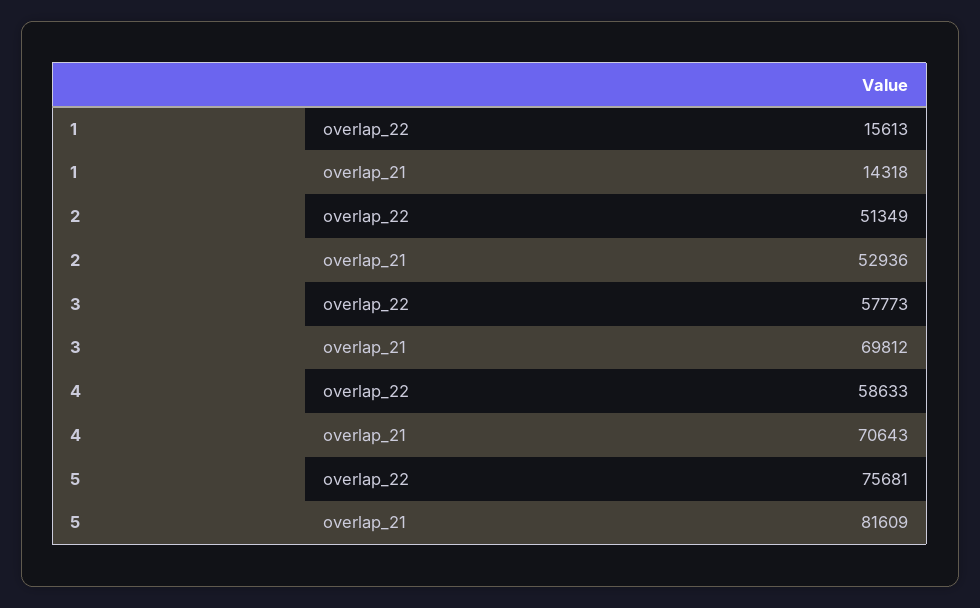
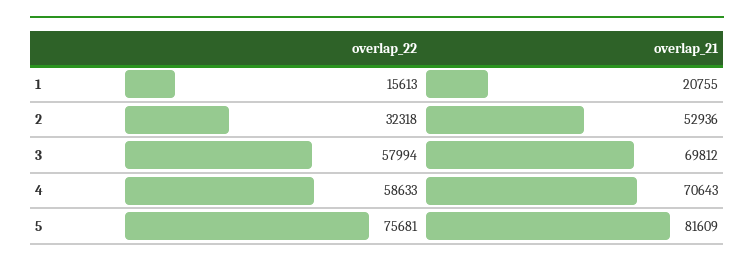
  {
    "1": {
      "overlap_22": 15613,
-     "overlap_21": 14318
+     "overlap_21": 20755
    },
    "2": {
-     "overlap_22": 51349,
+     "overlap_22": 32318,
      "overlap_21": 52936
    },
    "3": {
-     "overlap_22": 57773,
+     "overlap_22": 57994,
      "overlap_21": 69812
    },
    "4": {
      "overlap_22": 58633,
      "overlap_21": 70643
    },
    "5": {
      "overlap_22": 75681,
      "overlap_21": 81609
    }
  }

